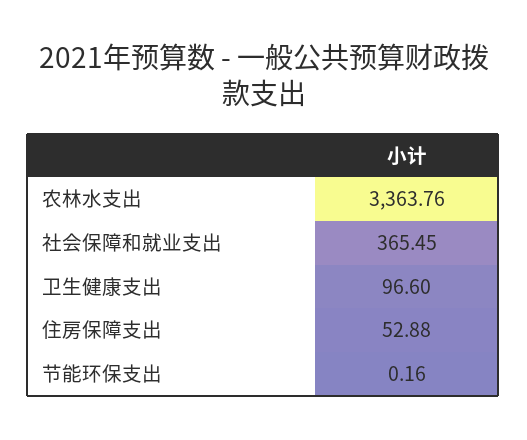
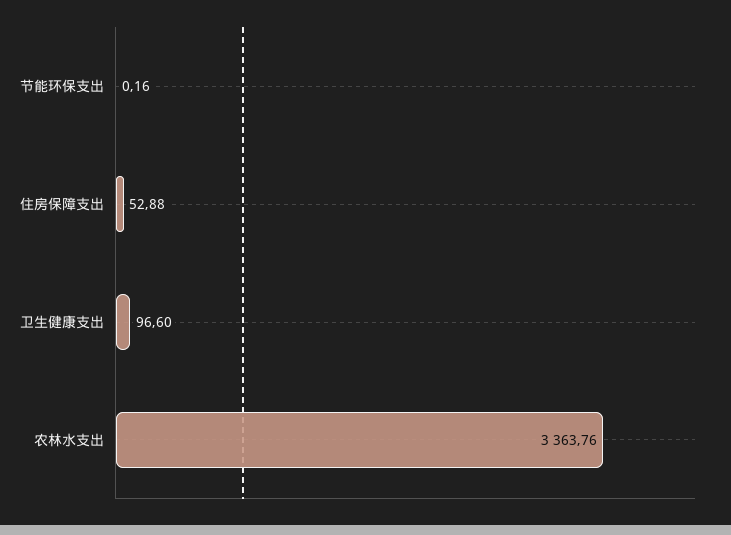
  {
    "农林水支出": 3363.76,
-   "社会保障和就业支出": 365.45,
    "卫生健康支出": 96.6,
    "住房保障支出": 52.88,
    "节能环保支出": 0.16
  }

